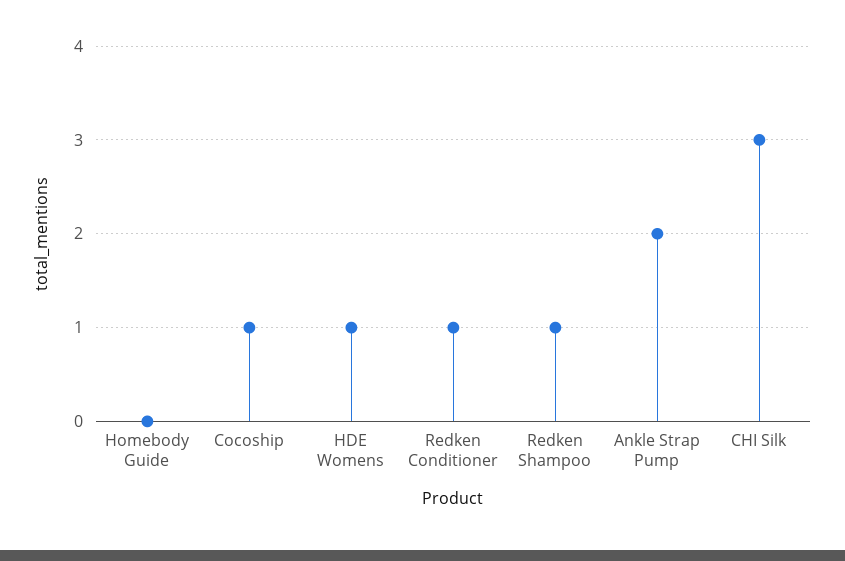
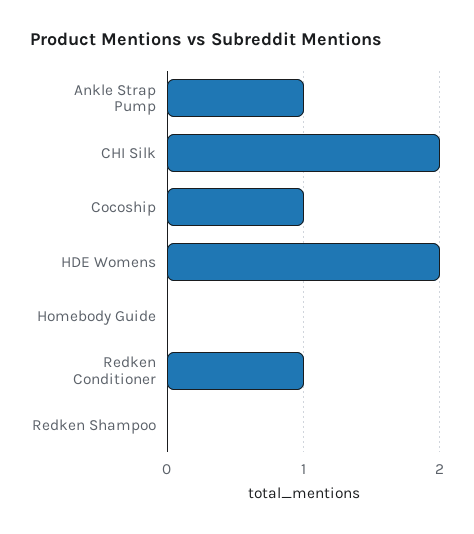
  {
    "Homebody Guide": 0,
    "Cocoship": 1,
-   "HDE Womens": 1,
+   "HDE Womens": 2,
    "Redken Conditioner": 1,
-   "Redken Shampoo": 1,
+   "Redken Shampoo": 0,
-   "Ankle Strap Pump": 2,
+   "Ankle Strap Pump": 1,
-   "CHI Silk": 3
+   "CHI Silk": 2
  }

